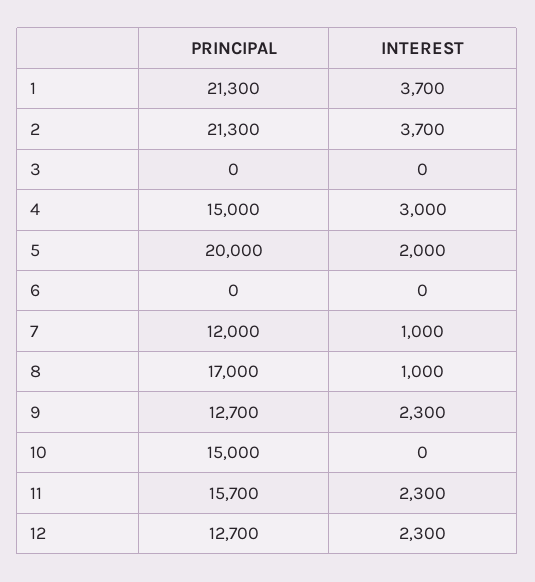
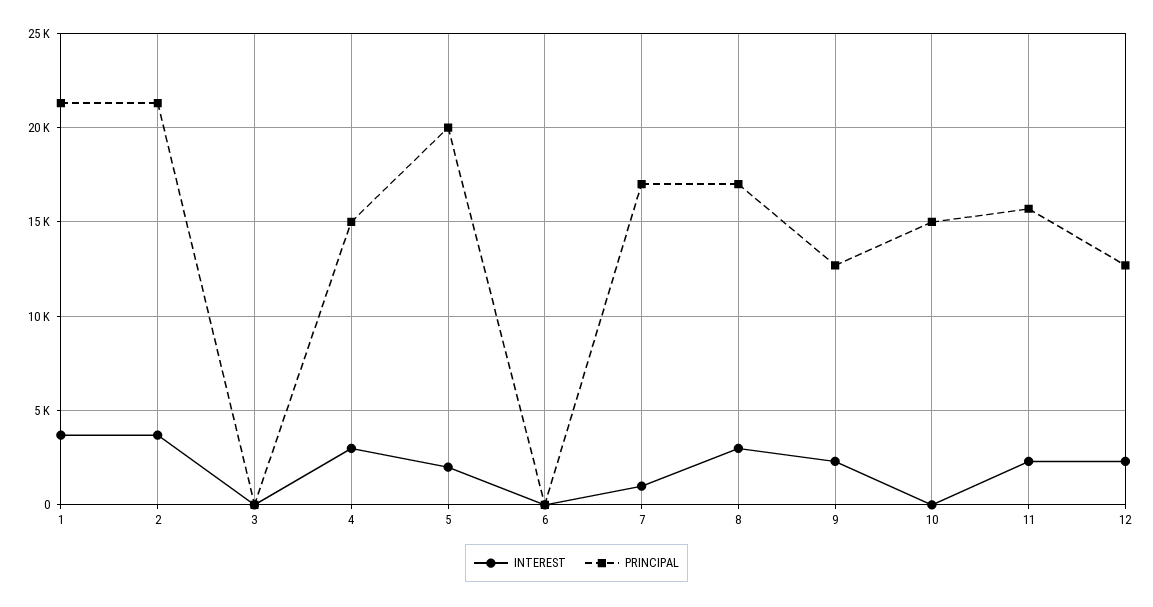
  {
    "PRINCIPAL": {
      "1": 21300,
      "2": 21300,
      "3": 0,
      "4": 15000,
      "5": 20000,
      "6": 0,
-     "7": 12000,
+     "7": 17000,
      "8": 17000,
      "9": 12700,
      "10": 15000,
      "11": 15700,
      "12": 12700
    },
    "INTEREST": {
      "1": 3700,
      "2": 3700,
      "3": 0,
      "4": 3000,
      "5": 2000,
      "6": 0,
      "7": 1000,
-     "8": 1000,
+     "8": 3000,
      "9": 2300,
      "10": 0,
      "11": 2300,
      "12": 2300
    }
  }

